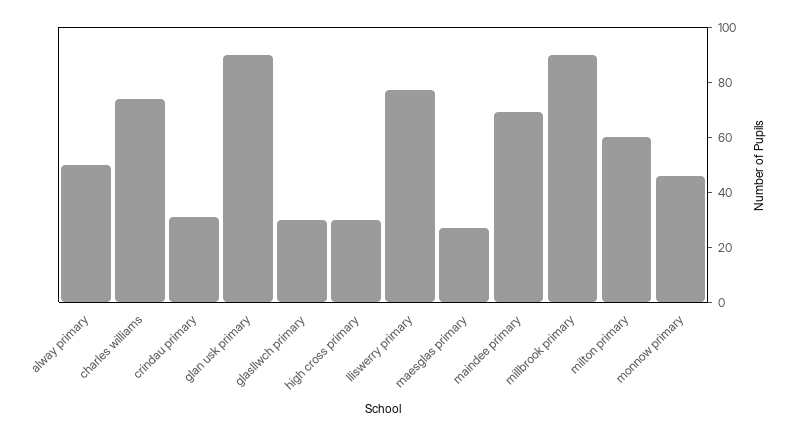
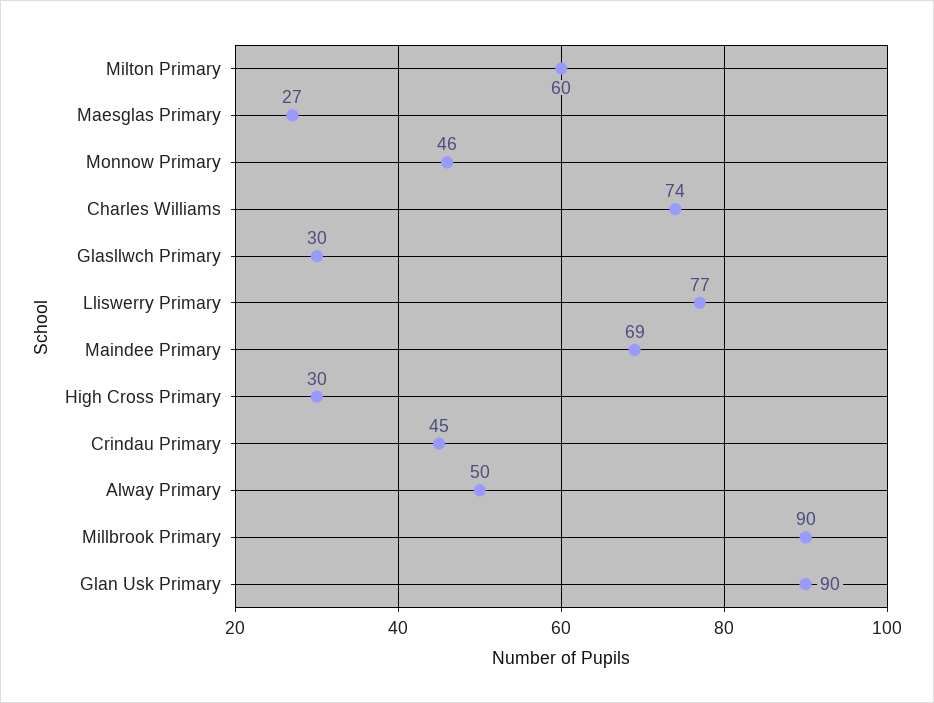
  {
    "alway primary": 50,
    "charles williams": 74,
-   "crindau primary": 30,
+   "crindau primary": 45,
    "glan usk primary": 90,
    "glasllwch primary": 30,
    "high cross primary": 30,
    "lliswerry primary": 77,
    "maesglas primary": 27,
    "maindee primary": 69,
    "millbrook primary": 90,
    "milton primary": 60,
    "monnow primary": 46
  }

